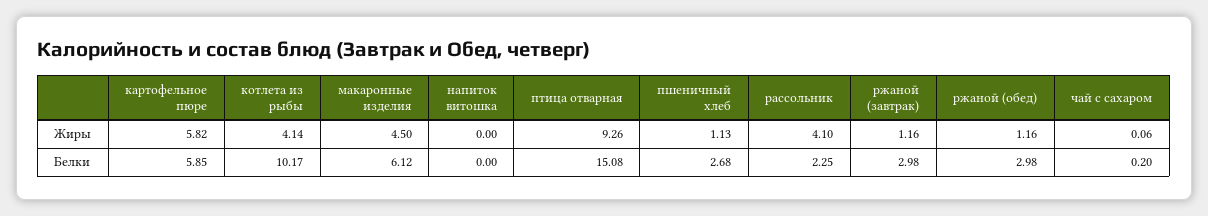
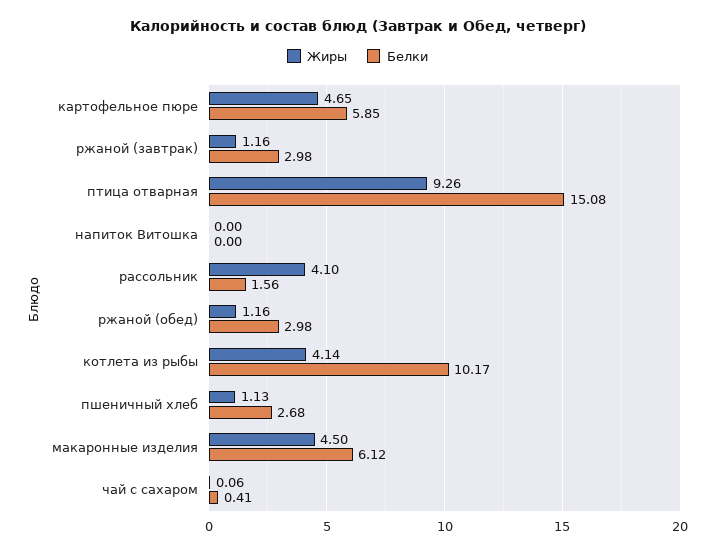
  {
    "Жиры": {
-     "картофельное пюре": 5.82,
+     "картофельное пюре": 4.65,
      "котлета из рыбы": 4.14,
      "макаронные изделия": 4.5,
      "напиток витошка": 0,
      "птица отварная": 9.26,
      "пшеничный хлеб": 1.13,
      "рассольник": 4.1,
      "ржаной (завтрак)": 1.16,
      "ржаной (обед)": 1.16,
      "чай с сахаром": 0.06
    },
    "Белки": {
      "картофельное пюре": 5.85,
      "котлета из рыбы": 10.17,
      "макаронные изделия": 6.12,
      "напиток витошка": 0,
      "птица отварная": 15.08,
      "пшеничный хлеб": 2.68,
-     "рассольник": 2.25,
+     "рассольник": 1.56,
      "ржаной (завтрак)": 2.98,
      "ржаной (обед)": 2.98,
-     "чай с сахаром": 0.2
+     "чай с сахаром": 0.41
    }
  }

